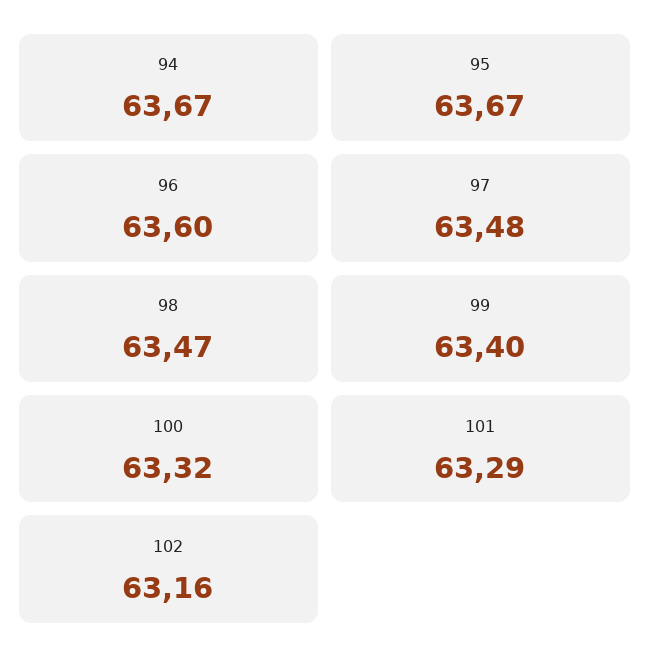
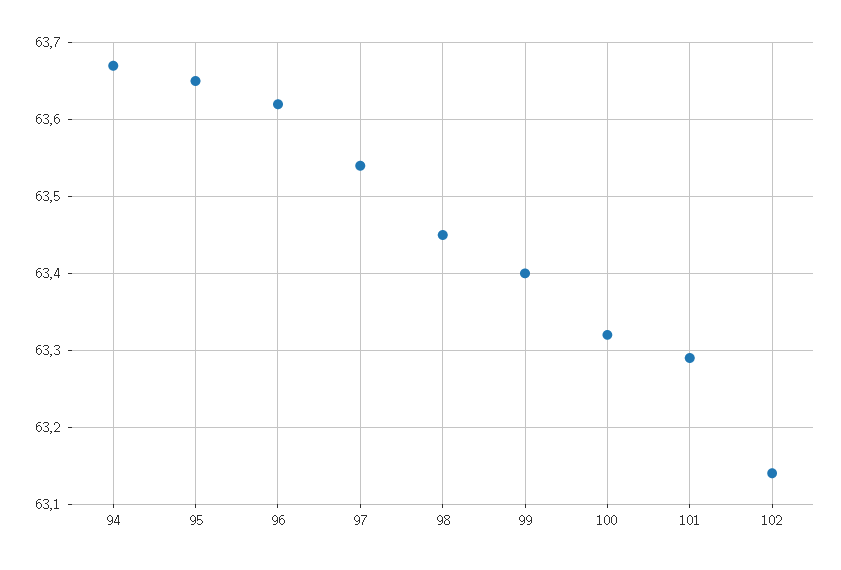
  {
    "94": 63.67,
-   "95": 63.67,
+   "95": 63.65,
-   "96": 63.6,
+   "96": 63.62,
-   "97": 63.48,
+   "97": 63.54,
-   "98": 63.47,
+   "98": 63.45,
    "99": 63.4,
    "100": 63.32,
    "101": 63.29,
-   "102": 63.16
+   "102": 63.14
  }

